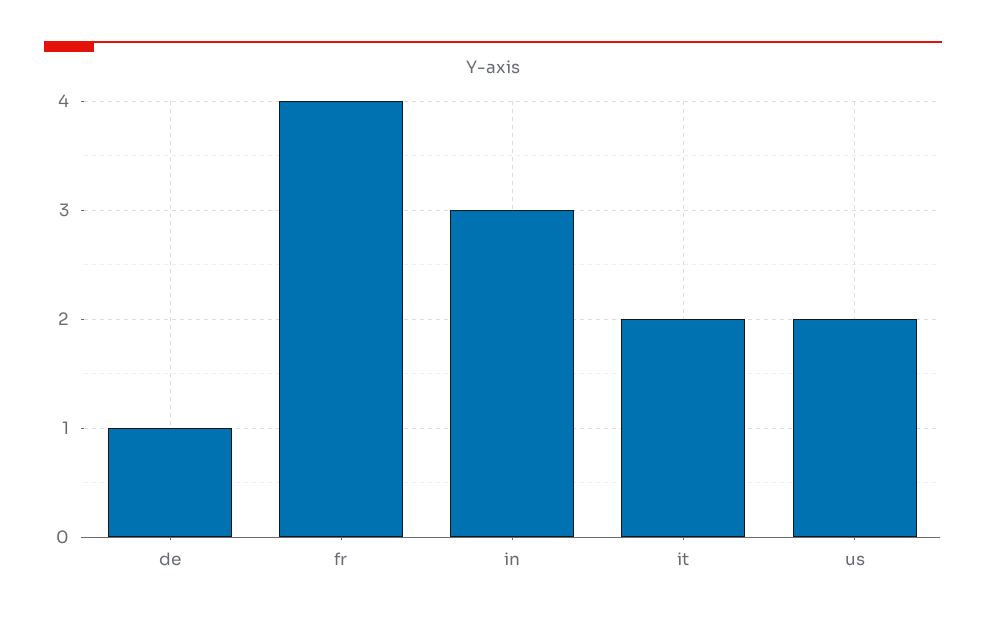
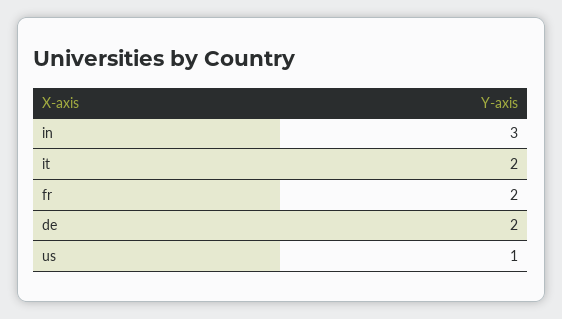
  {
-   "de": 1,
+   "de": 2,
-   "fr": 4,
+   "fr": 2,
    "in": 3,
    "it": 2,
-   "us": 2
+   "us": 1
  }

